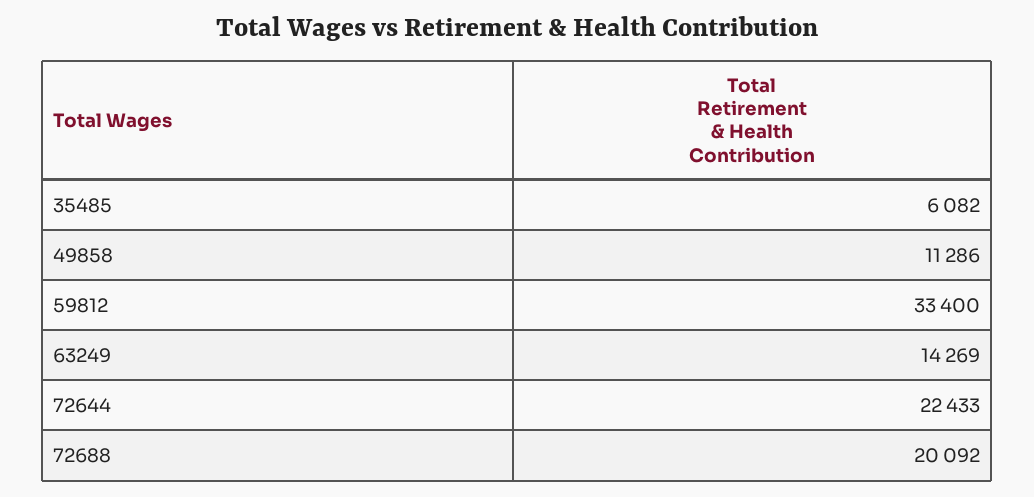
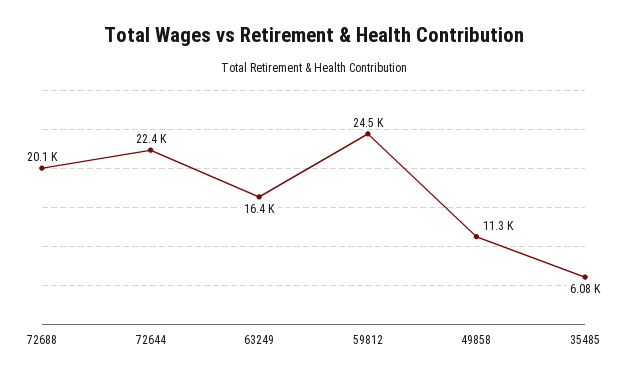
  {
    "35485": 6082,
    "49858": 11286,
-   "59812": 33400,
+   "59812": 24500,
-   "63249": 14269,
+   "63249": 16400,
    "72644": 22433,
    "72688": 20092
  }

